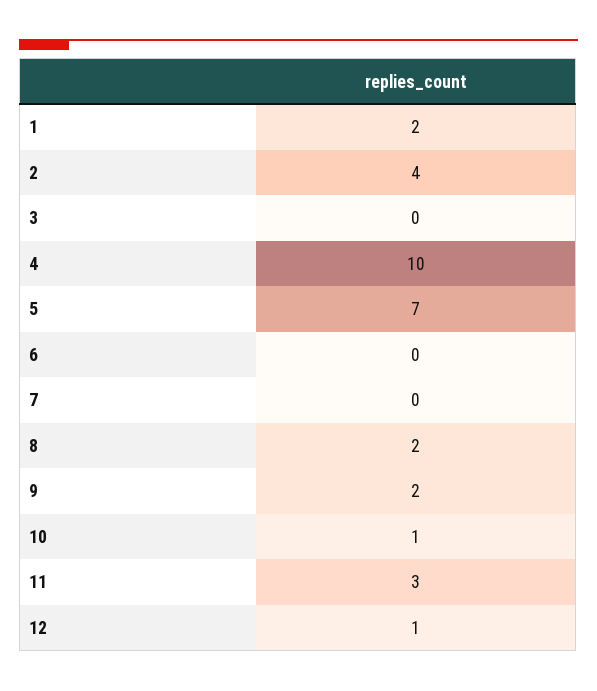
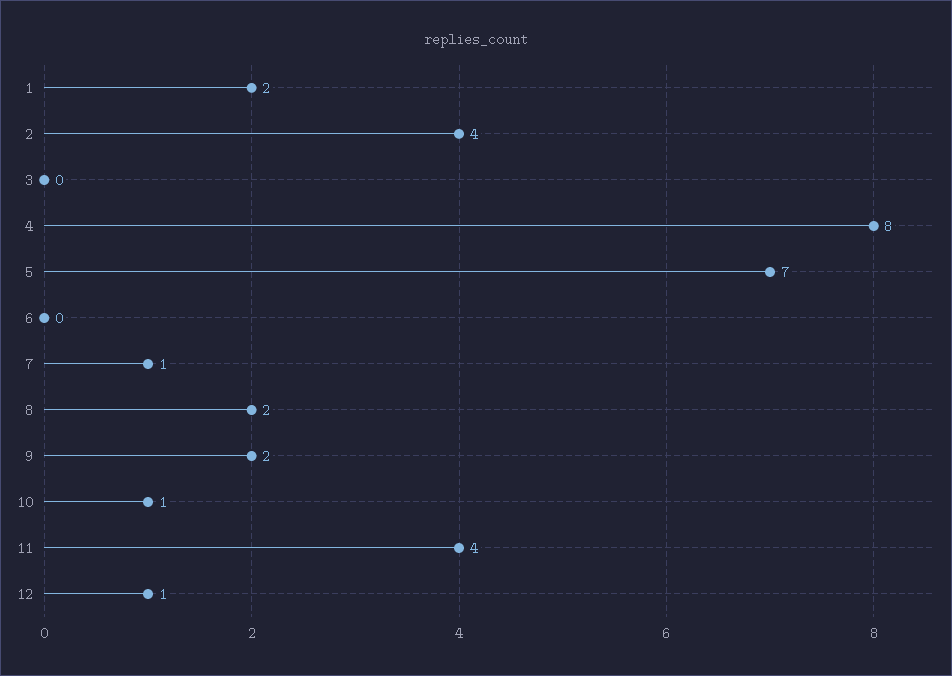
  {
    "1": 2,
    "2": 4,
    "3": 0,
-   "4": 10,
+   "4": 8,
    "5": 7,
    "6": 0,
-   "7": 0,
+   "7": 1,
    "8": 2,
    "9": 2,
    "10": 1,
-   "11": 3,
+   "11": 4,
    "12": 1
  }

